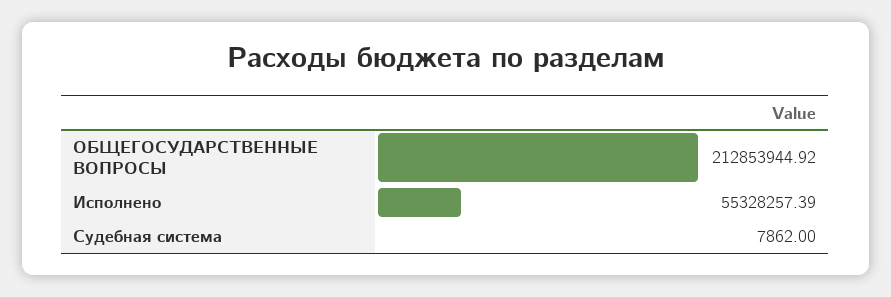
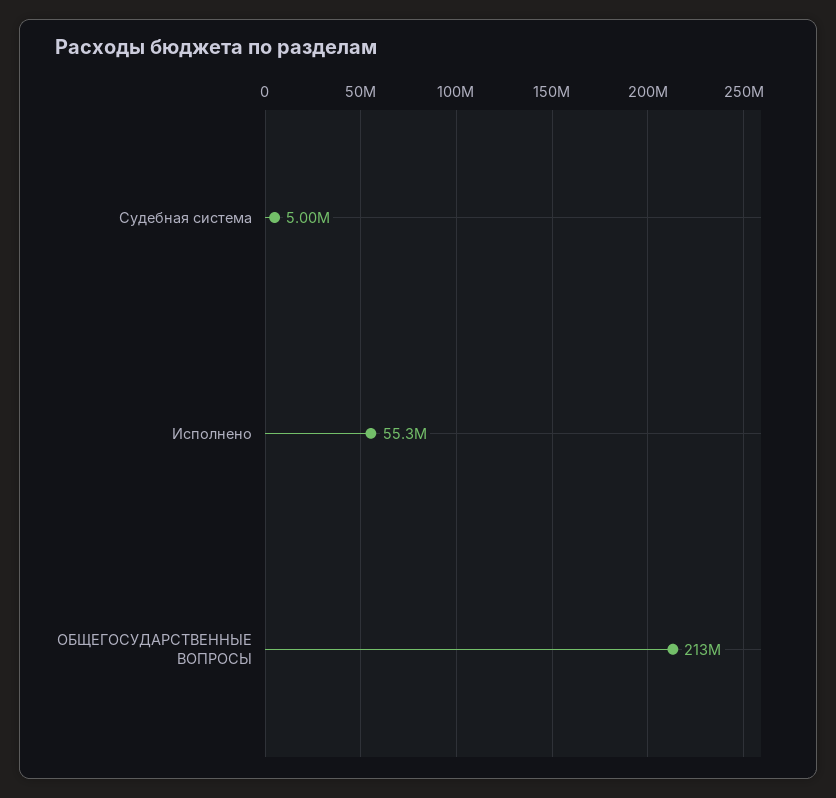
  {
    "ОБЩЕГОСУДАРСТВЕННЫЕ ВОПРОСЫ": 212853944.92,
    "Исполнено": 55328257.39,
-   "Судебная система": 7862
+   "Судебная система": 5000000
  }

